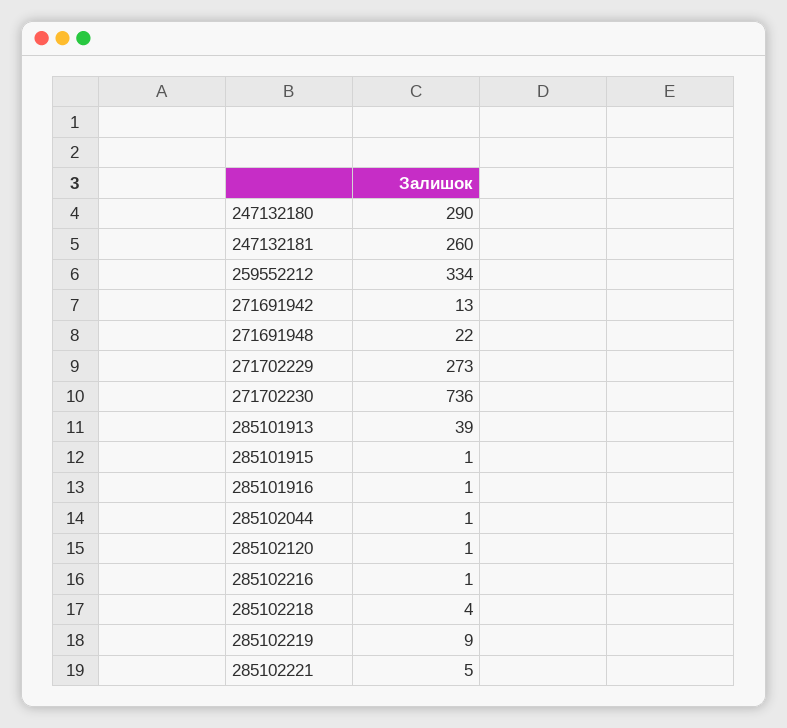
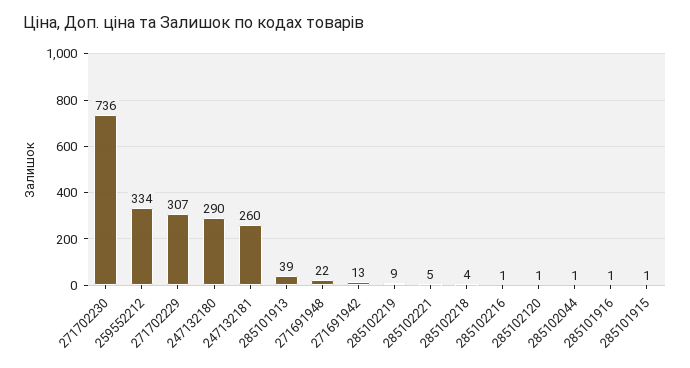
  {
    "247132180": 290,
    "247132181": 260,
    "259552212": 334,
    "271691942": 13,
    "271691948": 22,
-   "271702229": 273,
+   "271702229": 307,
    "271702230": 736,
    "285101913": 39,
    "285101915": 1,
    "285101916": 1,
    "285102044": 1,
    "285102120": 1,
    "285102216": 1,
    "285102218": 4,
    "285102219": 9,
    "285102221": 5
  }

